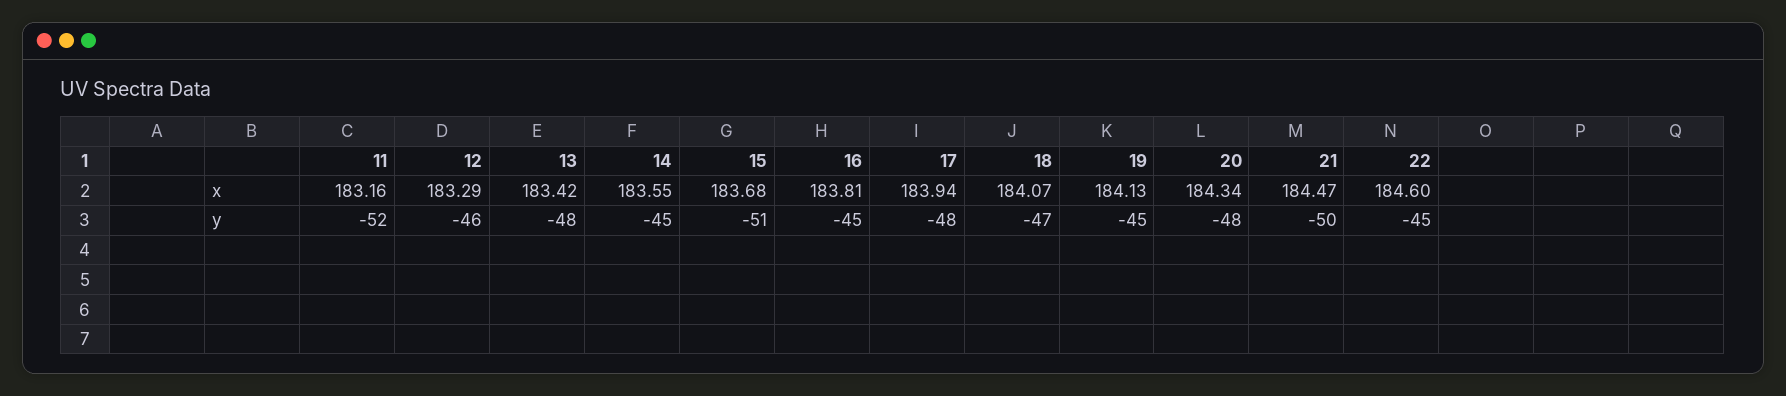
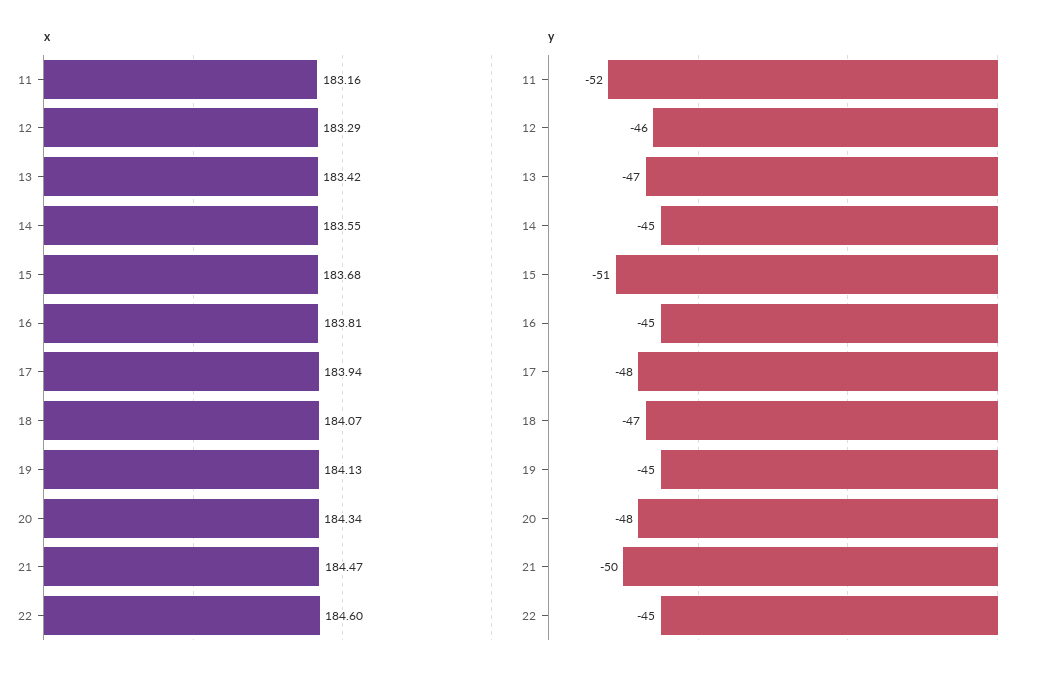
  {
    "x": {
      "11": 183.16,
      "12": 183.29,
      "13": 183.42,
      "14": 183.55,
      "15": 183.68,
      "16": 183.81,
      "17": 183.94,
      "18": 184.07,
      "19": 184.13,
      "20": 184.34,
      "21": 184.47,
      "22": 184.6
    },
    "y": {
      "11": -52,
      "12": -46,
-     "13": -48,
+     "13": -47,
      "14": -45,
      "15": -51,
      "16": -45,
      "17": -48,
      "18": -47,
      "19": -45,
      "20": -48,
      "21": -50,
      "22": -45
    }
  }

